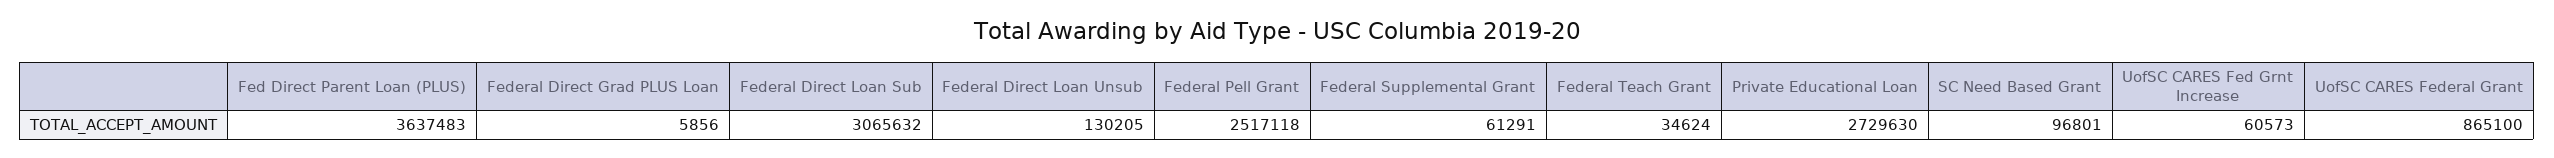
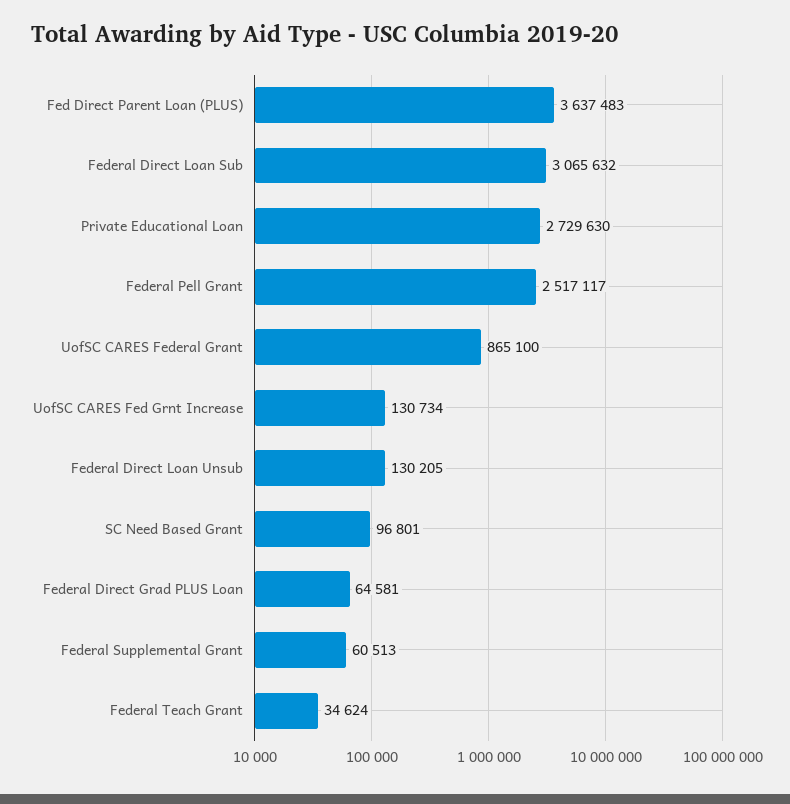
  {
    "Fed Direct Parent Loan (PLUS)": 3637483,
-   "Federal Direct Grad PLUS Loan": 5856,
+   "Federal Direct Grad PLUS Loan": 64581,
    "Federal Direct Loan Sub": 3065632,
    "Federal Direct Loan Unsub": 130205,
-   "Federal Pell Grant": 2517118,
+   "Federal Pell Grant": 2517117,
-   "Federal Supplemental Grant": 61291,
+   "Federal Supplemental Grant": 60513,
    "Federal Teach Grant": 34624,
    "Private Educational Loan": 2729630,
    "SC Need Based Grant": 96801,
-   "UofSC CARES Fed Grnt Increase": 60573,
+   "UofSC CARES Fed Grnt Increase": 130734,
    "UofSC CARES Federal Grant": 865100
  }

